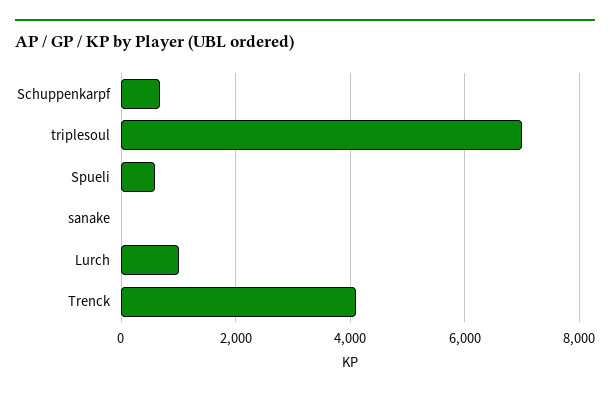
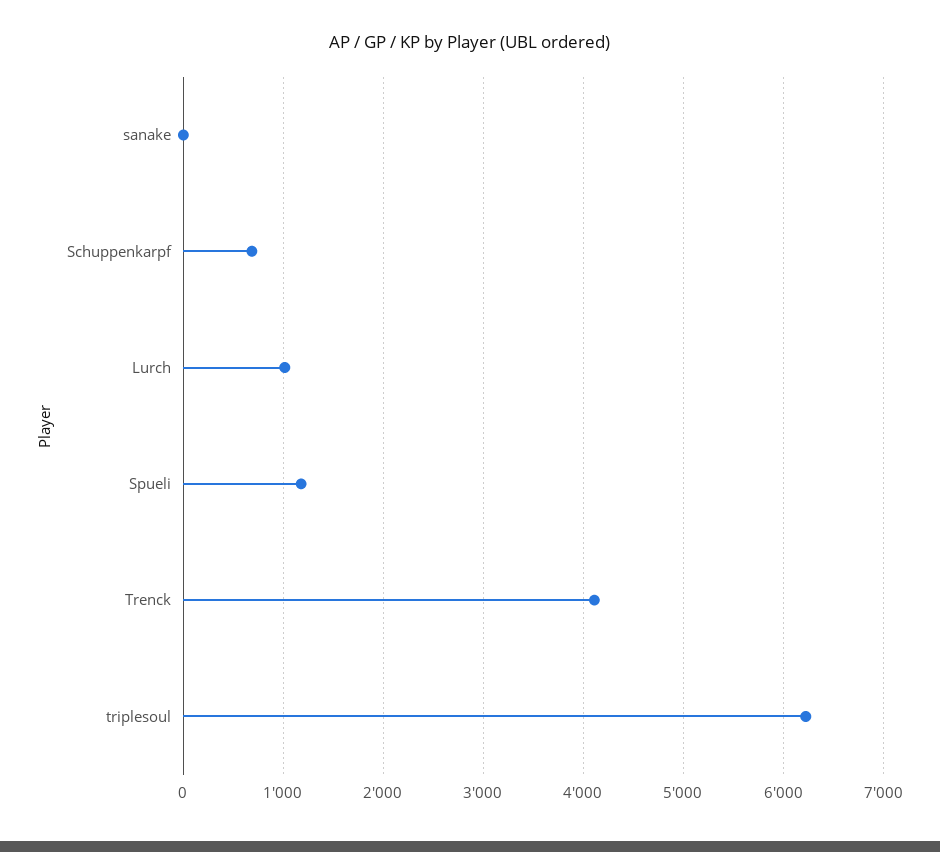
  {
    "Schuppenkarpf": 700,
-   "triplesoul": 7000,
+   "triplesoul": 6200,
-   "Spueli": 600,
+   "Spueli": 1200,
    "sanake": 0,
    "Lurch": 1000,
    "Trenck": 4100
  }

